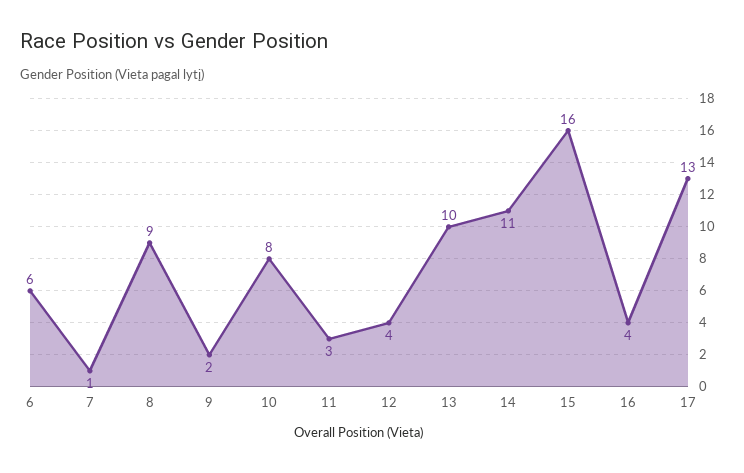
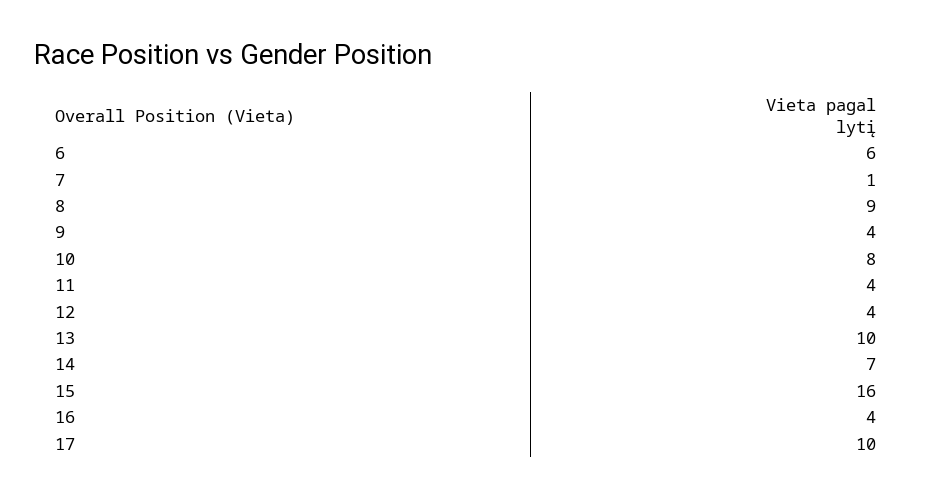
  {
    "6": 6,
    "7": 1,
    "8": 9,
-   "9": 2,
+   "9": 4,
    "10": 8,
-   "11": 3,
+   "11": 4,
    "12": 4,
    "13": 10,
-   "14": 11,
+   "14": 7,
    "15": 16,
    "16": 4,
-   "17": 13
+   "17": 10
  }

